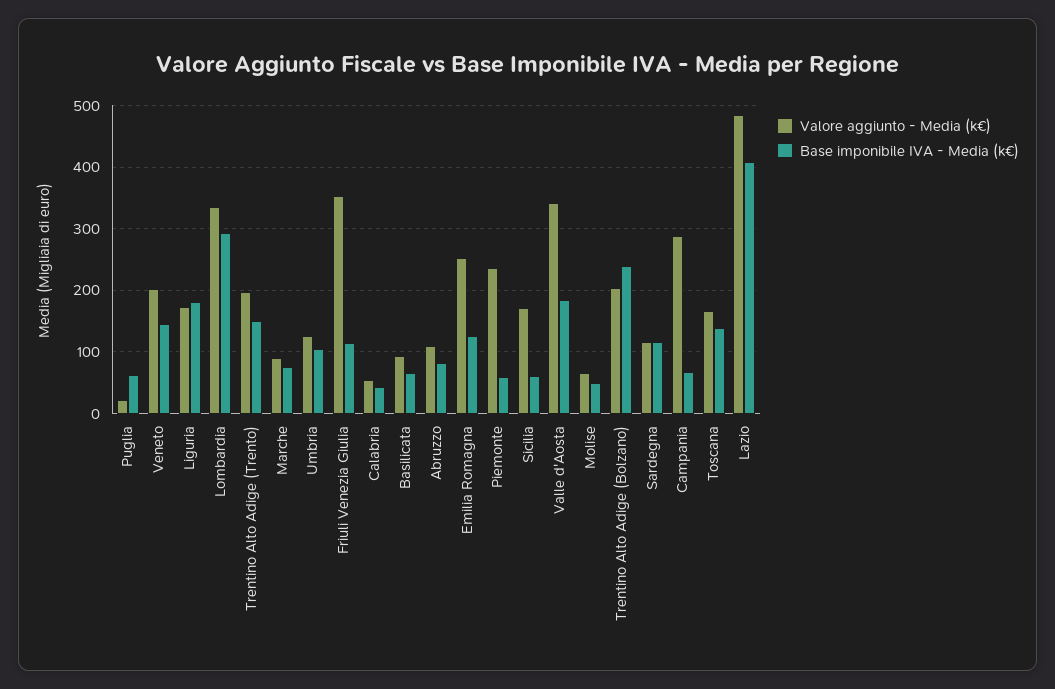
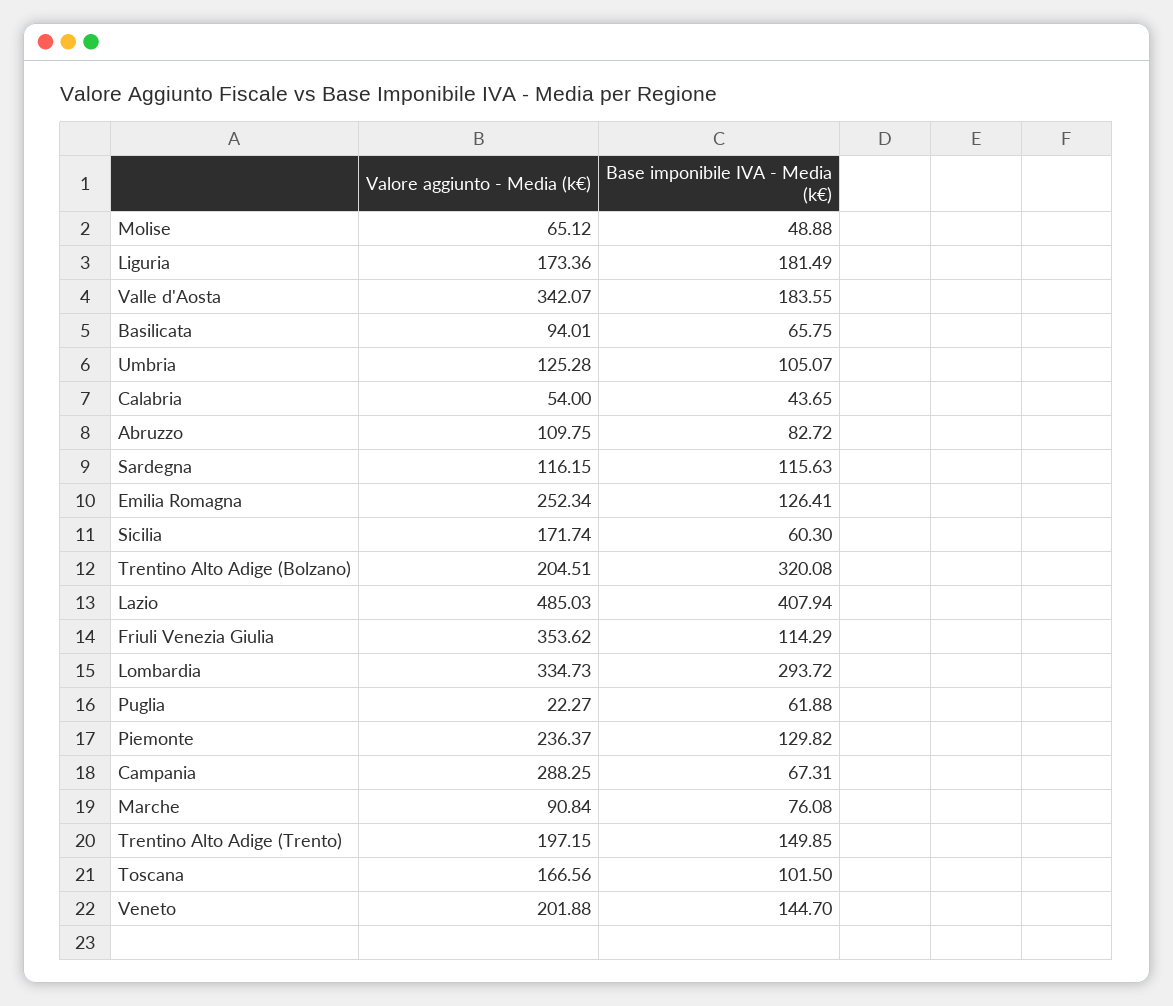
  {
    "Valore aggiunto - Media (k€)": {
      "Puglia": 22.27,
      "Veneto": 201.88,
      "Liguria": 173.36,
      "Lombardia": 334.73,
      "Trentino Alto Adige (Trento)": 197.15,
      "Marche": 90.84,
      "Umbria": 125.28,
      "Friuli Venezia Giulia": 353.62,
      "Calabria": 54,
      "Basilicata": 94.01,
      "Abruzzo": 109.75,
      "Emilia Romagna": 252.34,
      "Piemonte": 236.37,
      "Sicilia": 171.74,
      "Valle d'Aosta": 342.07,
      "Molise": 65.12,
      "Trentino Alto Adige (Bolzano)": 204.51,
      "Sardegna": 116.15,
      "Campania": 288.25,
      "Toscana": 166.56,
      "Lazio": 485.03
    },
    "Base imponibile IVA - Media (k€)": {
      "Puglia": 61.88,
      "Veneto": 144.7,
      "Liguria": 181.49,
      "Lombardia": 293.72,
      "Trentino Alto Adige (Trento)": 149.85,
      "Marche": 76.08,
      "Umbria": 105.07,
      "Friuli Venezia Giulia": 114.29,
      "Calabria": 43.65,
      "Basilicata": 65.75,
      "Abruzzo": 82.72,
      "Emilia Romagna": 126.41,
-     "Piemonte": 60,
+     "Piemonte": 129.82,
      "Sicilia": 60.3,
      "Valle d'Aosta": 183.55,
      "Molise": 48.88,
-     "Trentino Alto Adige (Bolzano)": 240,
+     "Trentino Alto Adige (Bolzano)": 320.08,
      "Sardegna": 115.63,
      "Campania": 67.31,
-     "Toscana": 140,
+     "Toscana": 101.5,
      "Lazio": 407.94
    }
  }

